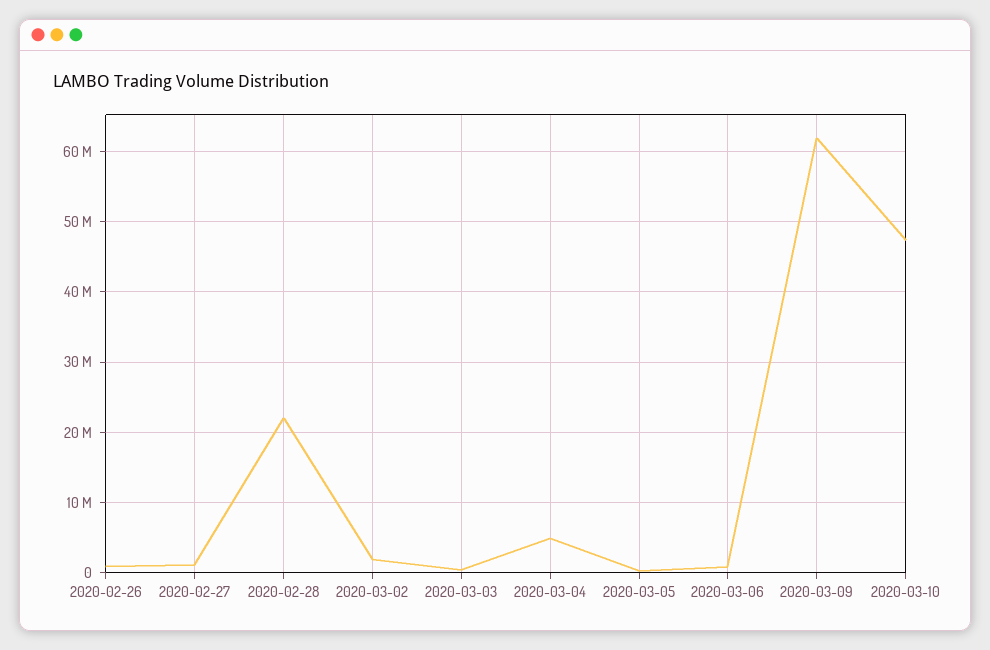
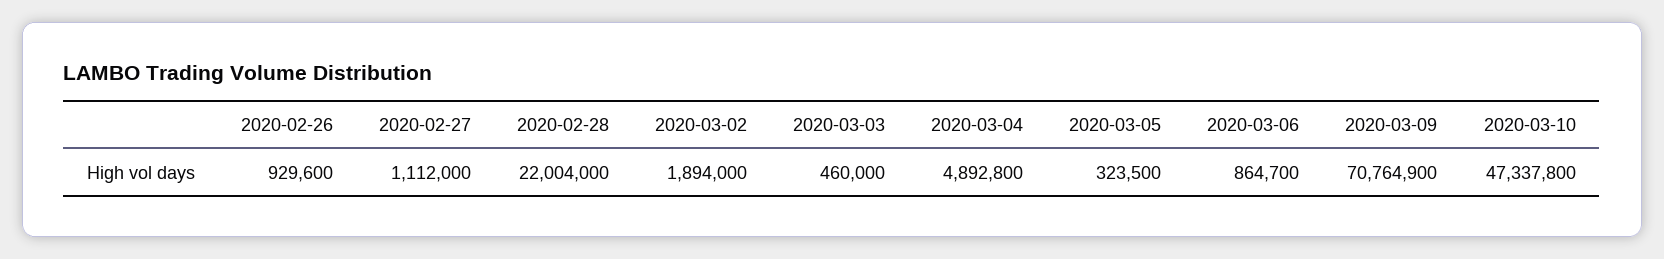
  {
    "2020-02-26": 929600,
    "2020-02-27": 1112000,
    "2020-02-28": 22004000,
    "2020-03-02": 1894000,
    "2020-03-03": 460000,
    "2020-03-04": 4892800,
    "2020-03-05": 323500,
    "2020-03-06": 864700,
-   "2020-03-09": 62000000,
+   "2020-03-09": 70764900,
    "2020-03-10": 47337800
  }

